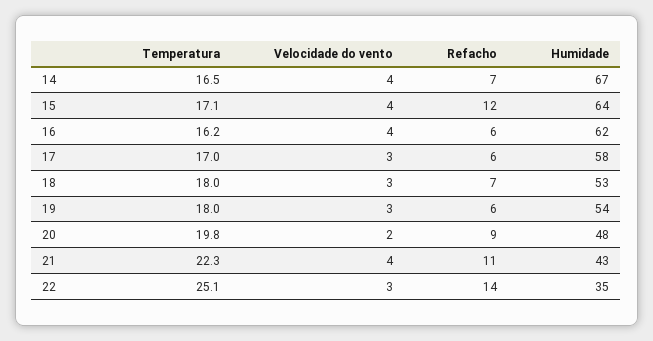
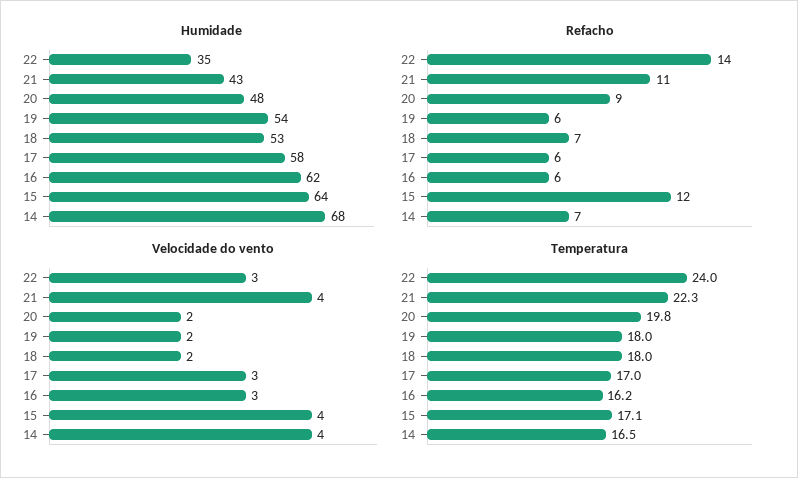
  {
    "Temperatura": {
      "14": 16.5,
      "15": 17.1,
      "16": 16.2,
      "17": 17,
      "18": 18,
      "19": 18,
      "20": 19.8,
      "21": 22.3,
-     "22": 25.1
+     "22": 24
    },
    "Velocidade do vento": {
      "14": 4,
      "15": 4,
-     "16": 4,
+     "16": 3,
      "17": 3,
-     "18": 3,
+     "18": 2,
-     "19": 3,
+     "19": 2,
      "20": 2,
      "21": 4,
      "22": 3
    },
    "Refacho": {
      "14": 7,
      "15": 12,
      "16": 6,
      "17": 6,
      "18": 7,
      "19": 6,
      "20": 9,
      "21": 11,
      "22": 14
    },
    "Humidade": {
-     "14": 67,
+     "14": 68,
      "15": 64,
      "16": 62,
      "17": 58,
      "18": 53,
      "19": 54,
      "20": 48,
      "21": 43,
      "22": 35
    }
  }

